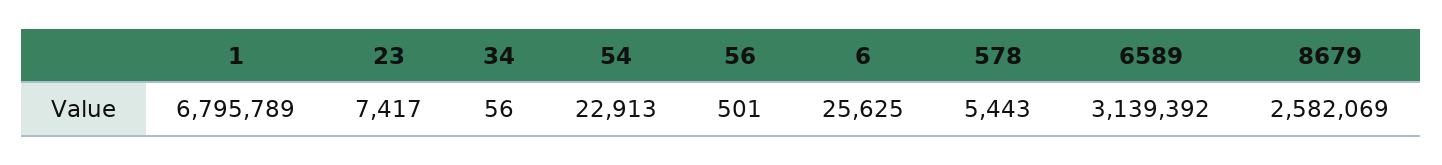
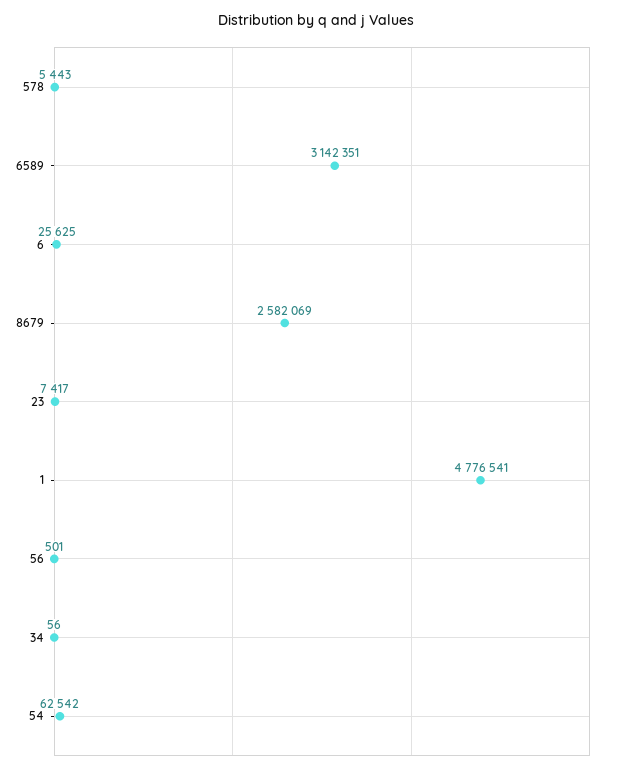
  {
-   "1": 6795789,
+   "1": 4776541,
    "23": 7417,
    "34": 56,
-   "54": 22913,
+   "54": 62542,
    "56": 501,
    "6": 25625,
    "578": 5443,
-   "6589": 3139392,
+   "6589": 3142351,
    "8679": 2582069
  }

